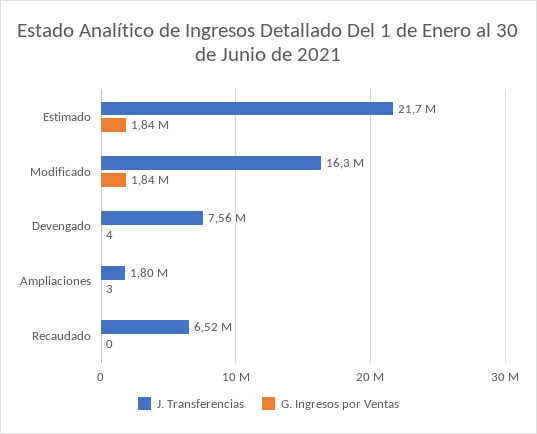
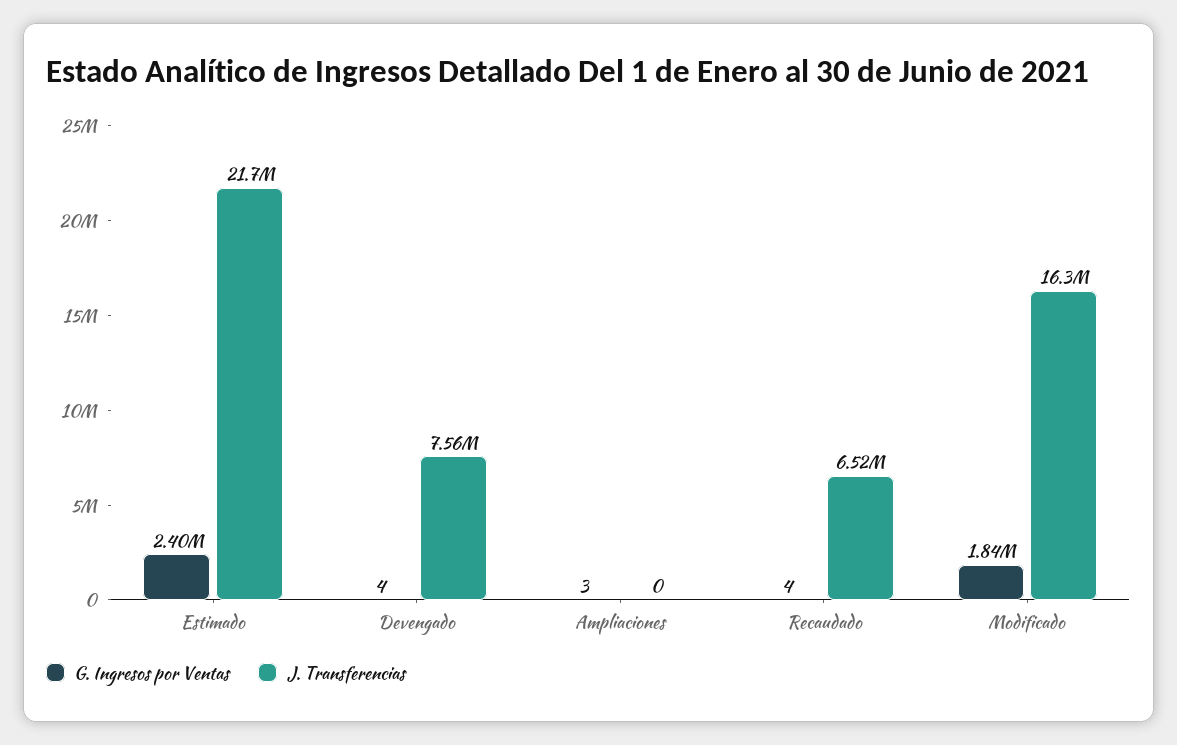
  {
    "J. Transferencias": {
      "Estimado": 21700000,
      "Modificado": 16300000,
      "Devengado": 7560000,
-     "Ampliaciones": 1800000,
+     "Ampliaciones": 0,
      "Recaudado": 6520000
    },
    "G. Ingresos por Ventas": {
-     "Estimado": 1840000,
+     "Estimado": 2400000,
      "Modificado": 1840000,
      "Devengado": 4,
      "Ampliaciones": 3,
-     "Recaudado": 0
+     "Recaudado": 4
    }
  }

